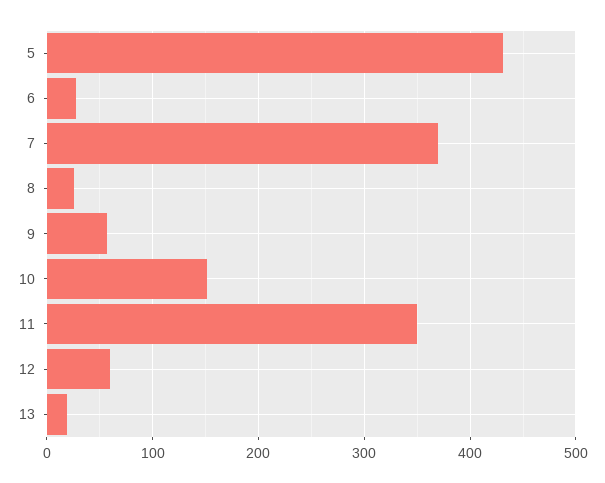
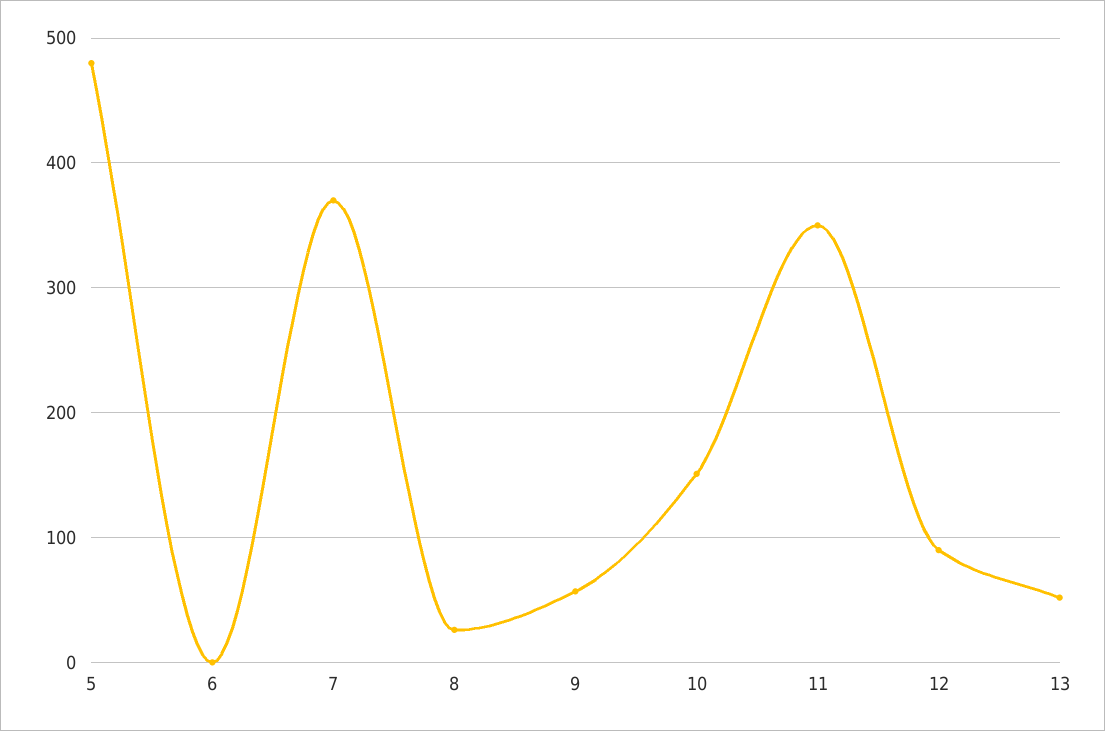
  {
-   "5": 430,
+   "5": 480,
-   "6": 30,
+   "6": 0,
    "7": 370,
    "8": 30,
    "9": 60,
    "10": 150,
    "11": 350,
-   "12": 60,
+   "12": 90,
-   "13": 20
+   "13": 50
  }

